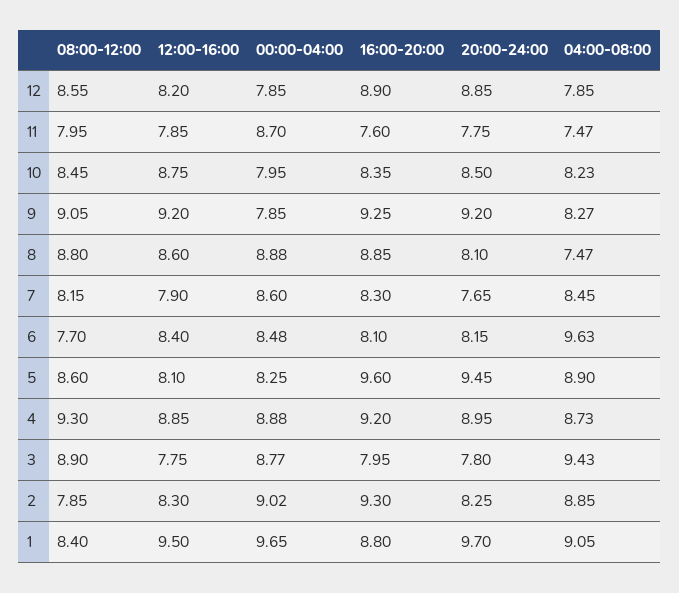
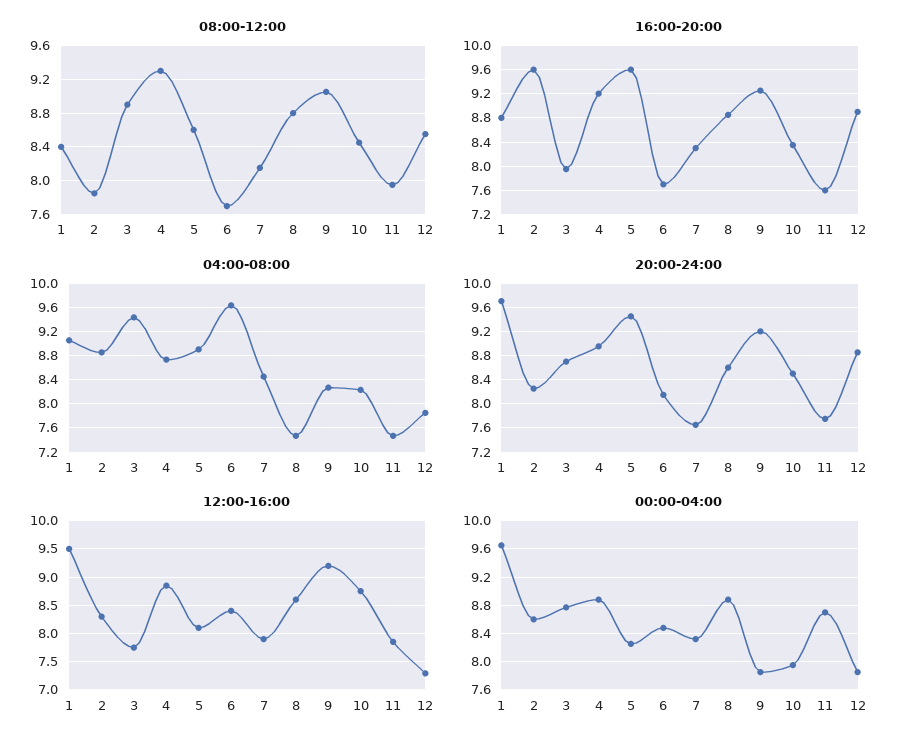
  {
    "08:00-12:00": {
      "12": 8.55,
      "11": 7.95,
      "10": 8.45,
      "9": 9.05,
      "8": 8.8,
      "7": 8.15,
      "6": 7.7,
      "5": 8.6,
      "4": 9.3,
      "3": 8.9,
      "2": 7.85,
      "1": 8.4
    },
    "12:00-16:00": {
-     "12": 8.2,
+     "12": 7.25,
      "11": 7.85,
      "10": 8.75,
      "9": 9.2,
      "8": 8.6,
      "7": 7.9,
      "6": 8.4,
      "5": 8.1,
      "4": 8.85,
      "3": 7.75,
      "2": 8.3,
      "1": 9.5
    },
    "00:00-04:00": {
      "12": 7.85,
      "11": 8.7,
      "10": 7.95,
      "9": 7.85,
      "8": 8.88,
-     "7": 8.6,
+     "7": 8.3,
      "6": 8.48,
      "5": 8.25,
      "4": 8.88,
      "3": 8.77,
-     "2": 9.02,
+     "2": 8.6,
      "1": 9.65
    },
    "16:00-20:00": {
      "12": 8.9,
      "11": 7.6,
      "10": 8.35,
      "9": 9.25,
      "8": 8.85,
      "7": 8.3,
-     "6": 8.1,
+     "6": 7.7,
      "5": 9.6,
      "4": 9.2,
      "3": 7.95,
-     "2": 9.3,
+     "2": 9.6,
      "1": 8.8
    },
    "20:00-24:00": {
      "12": 8.85,
      "11": 7.75,
      "10": 8.5,
      "9": 9.2,
-     "8": 8.1,
+     "8": 8.6,
      "7": 7.65,
      "6": 8.15,
      "5": 9.45,
      "4": 8.95,
-     "3": 7.8,
+     "3": 8.7,
      "2": 8.25,
      "1": 9.7
    },
    "04:00-08:00": {
      "12": 7.85,
      "11": 7.47,
      "10": 8.23,
      "9": 8.27,
      "8": 7.47,
      "7": 8.45,
      "6": 9.63,
      "5": 8.9,
      "4": 8.73,
      "3": 9.43,
      "2": 8.85,
      "1": 9.05
    }
  }

